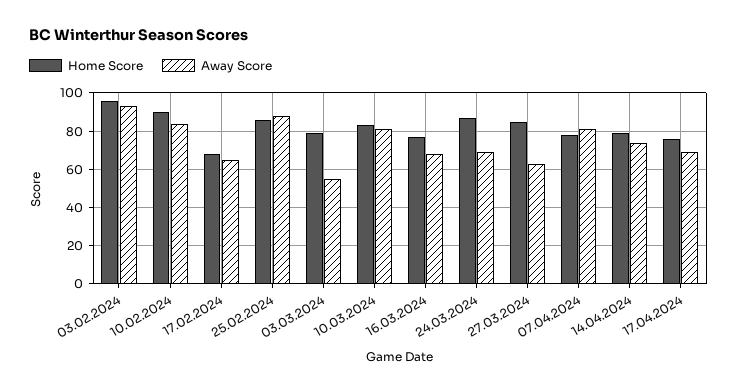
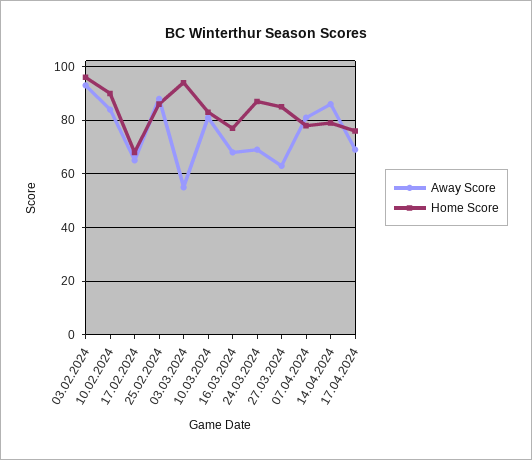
  {
    "Home Score": {
      "03.02.2024": 95,
      "10.02.2024": 90,
      "17.02.2024": 70,
      "25.02.2024": 85,
-     "03.03.2024": 80,
+     "03.03.2024": 95,
      "10.03.2024": 85,
      "16.03.2024": 75,
      "24.03.2024": 85,
      "27.03.2024": 85,
      "07.04.2024": 80,
      "14.04.2024": 80,
      "17.04.2024": 75
    },
    "Away Score": {
      "03.02.2024": 95,
      "10.02.2024": 85,
      "17.02.2024": 65,
      "25.02.2024": 90,
      "03.03.2024": 55,
      "10.03.2024": 80,
      "16.03.2024": 70,
      "24.03.2024": 70,
      "27.03.2024": 65,
      "07.04.2024": 80,
-     "14.04.2024": 75,
+     "14.04.2024": 85,
      "17.04.2024": 70
    }
  }

